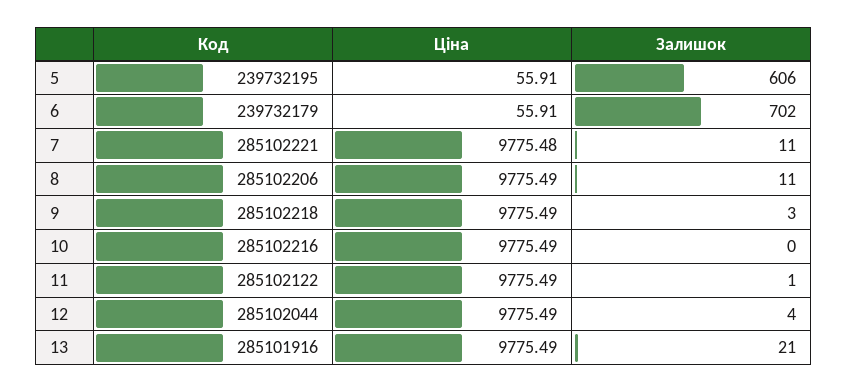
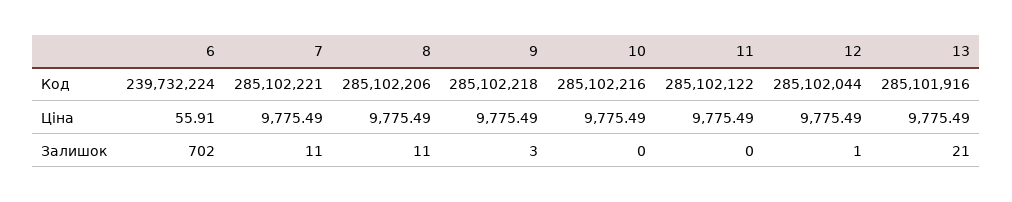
  {
    "Код": {
-     "5": 239732195,
-     "6": 239732179,
+     "6": 239732224,
      "7": 285102221,
      "8": 285102206,
      "9": 285102218,
      "10": 285102216,
      "11": 285102122,
      "12": 285102044,
      "13": 285101916
    },
    "Ціна": {
-     "5": 55.91,
      "6": 55.91,
-     "7": 9775.48,
+     "7": 9775.49,
      "8": 9775.49,
      "9": 9775.49,
      "10": 9775.49,
      "11": 9775.49,
      "12": 9775.49,
      "13": 9775.49
    },
    "Залишок": {
-     "5": 606,
      "6": 702,
      "7": 11,
      "8": 11,
      "9": 3,
      "10": 0,
-     "11": 1,
+     "11": 0,
-     "12": 4,
+     "12": 1,
      "13": 21
    }
  }

